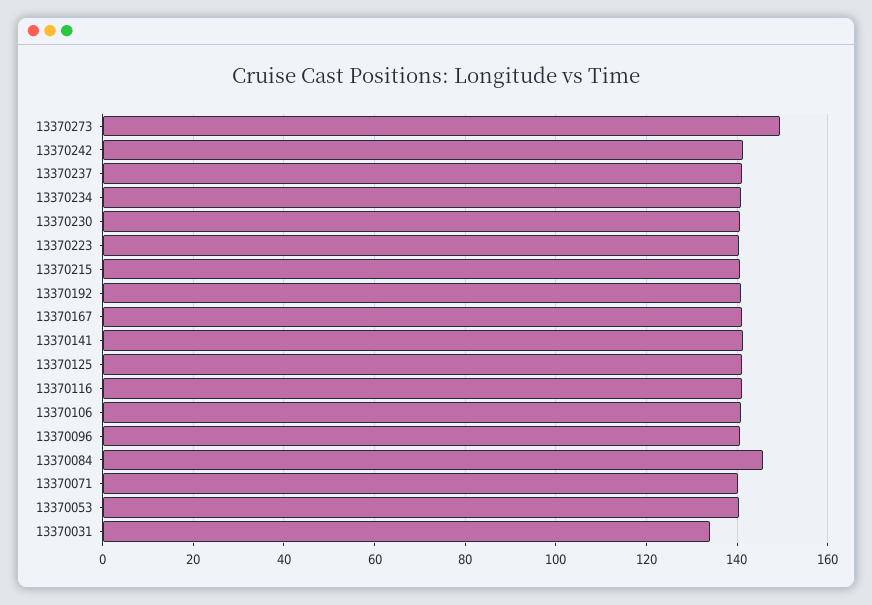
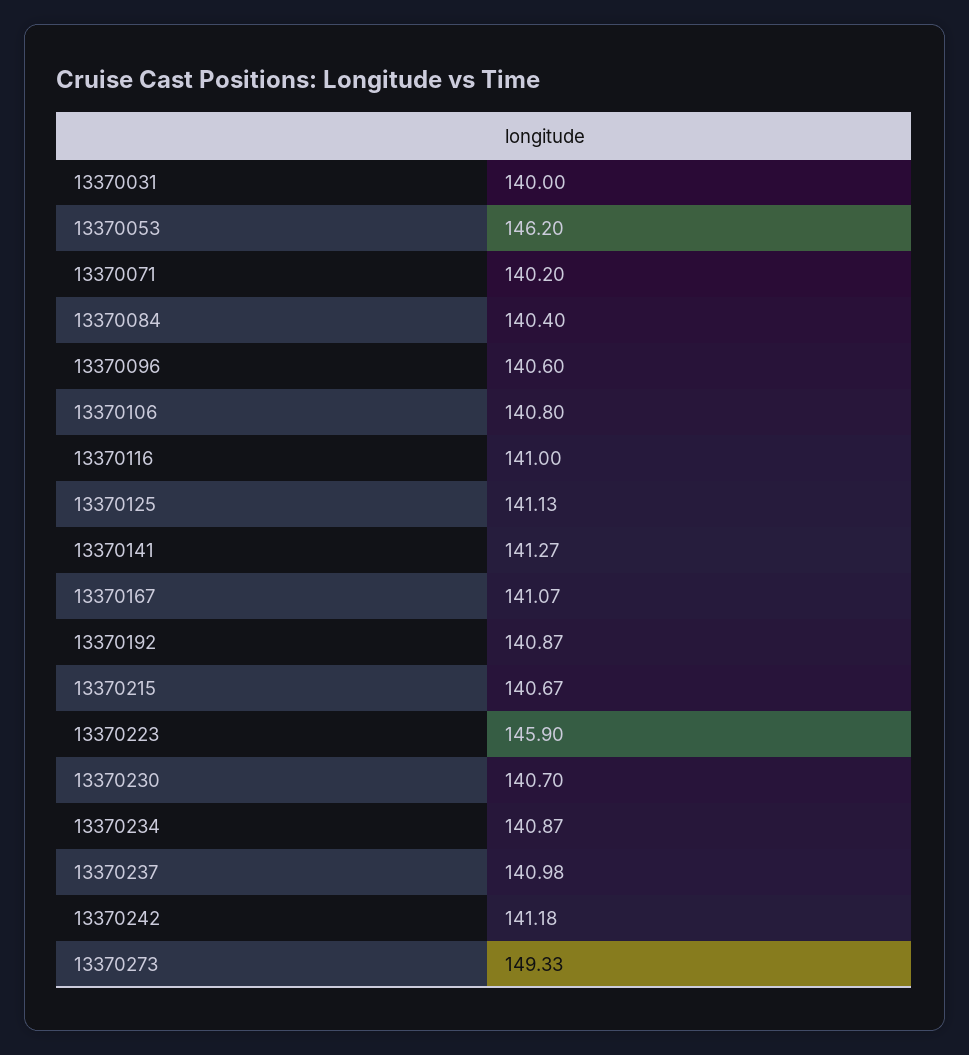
  {
    "13370273": 149.33,
    "13370242": 141.18,
    "13370237": 140.98,
    "13370234": 140.87,
    "13370230": 140.7,
-   "13370223": 140,
+   "13370223": 145.9,
    "13370215": 140.67,
    "13370192": 140.87,
    "13370167": 141.07,
    "13370141": 141.27,
    "13370125": 141.13,
    "13370116": 141,
    "13370106": 140.8,
    "13370096": 140.6,
-   "13370084": 146,
+   "13370084": 140.4,
    "13370071": 140.2,
-   "13370053": 140,
+   "13370053": 146.2,
-   "13370031": 134
+   "13370031": 140
  }

